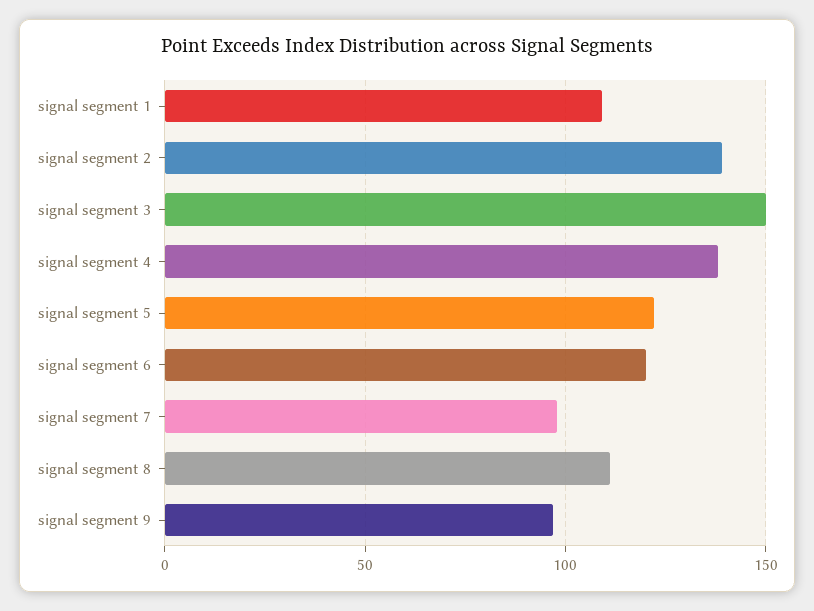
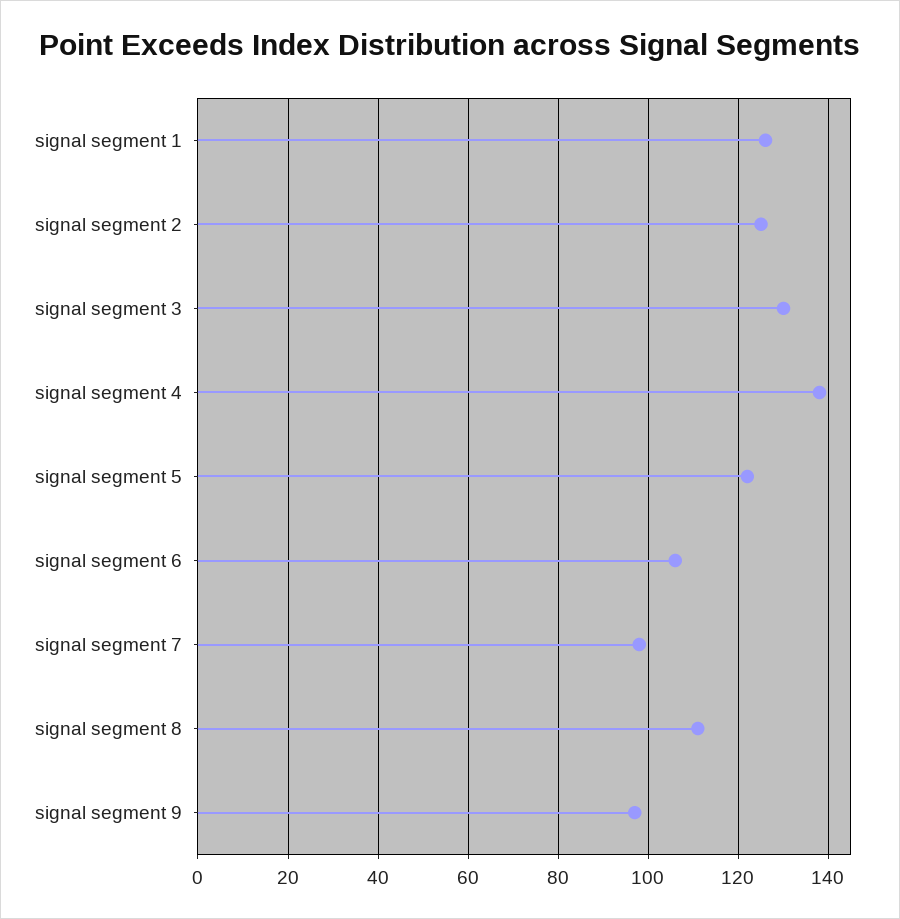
  {
-   "signal segment 1": 110,
+   "signal segment 1": 125,
-   "signal segment 2": 140,
+   "signal segment 2": 125,
-   "signal segment 3": 150,
+   "signal segment 3": 130,
    "signal segment 4": 140,
    "signal segment 5": 120,
-   "signal segment 6": 120,
+   "signal segment 6": 105,
    "signal segment 7": 100,
    "signal segment 8": 110,
    "signal segment 9": 95
  }

